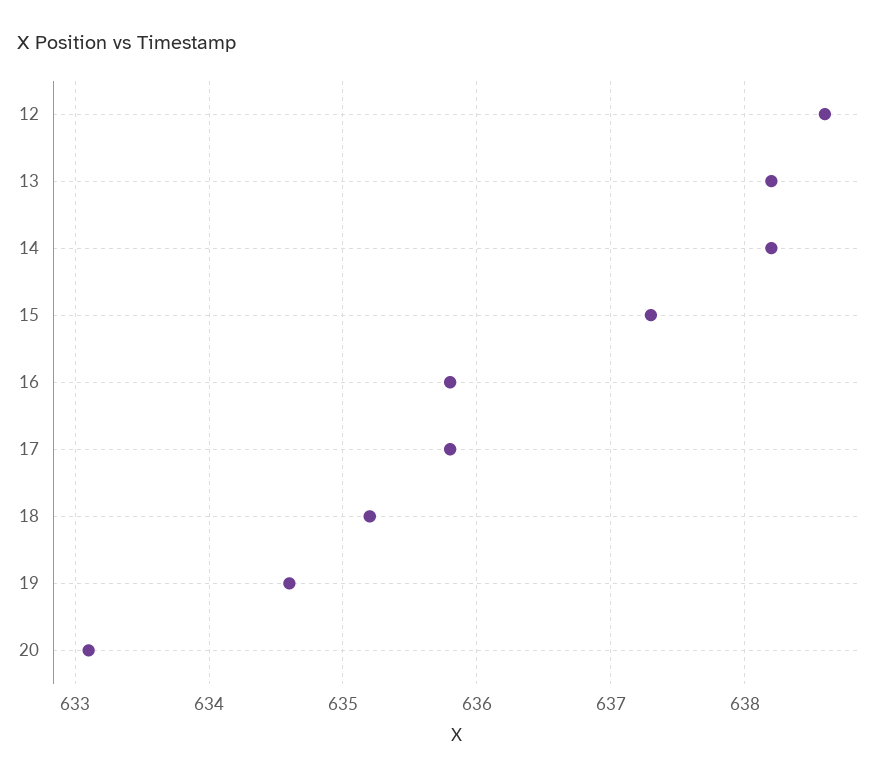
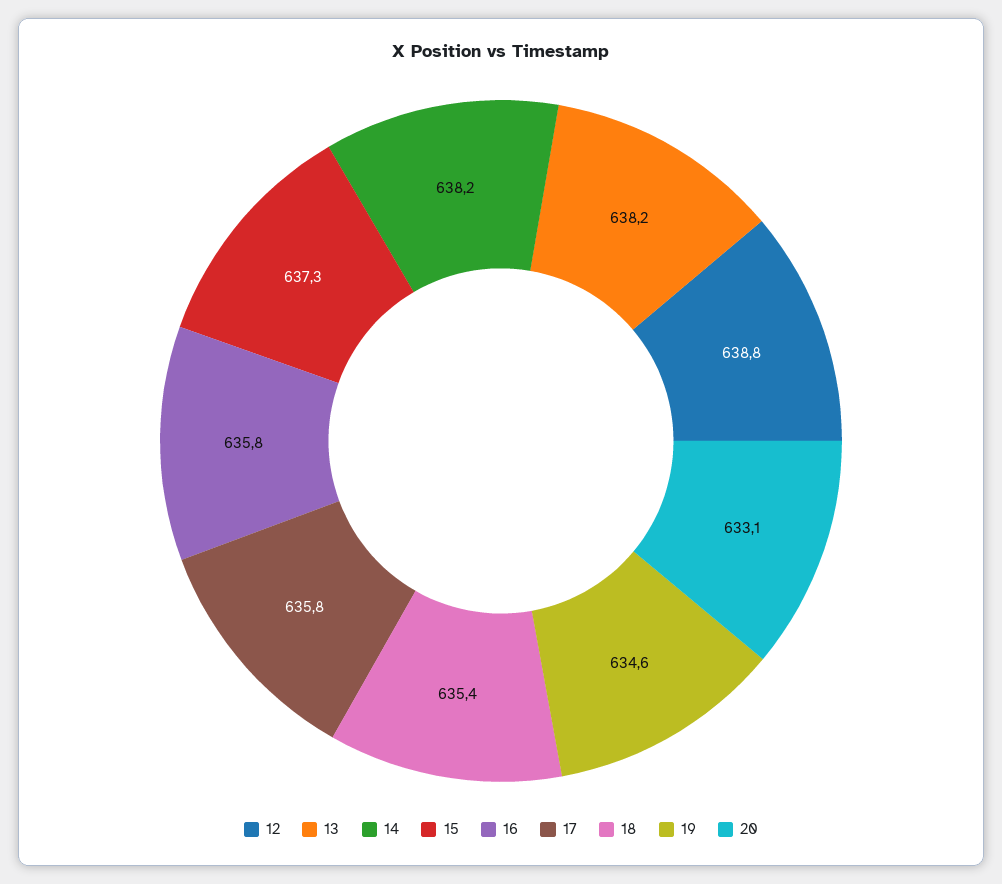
  {
-   "12": 638.6,
+   "12": 638.8,
    "13": 638.2,
    "14": 638.2,
    "15": 637.3,
    "16": 635.8,
    "17": 635.8,
-   "18": 635.2,
+   "18": 635.4,
    "19": 634.6,
    "20": 633.1
  }

